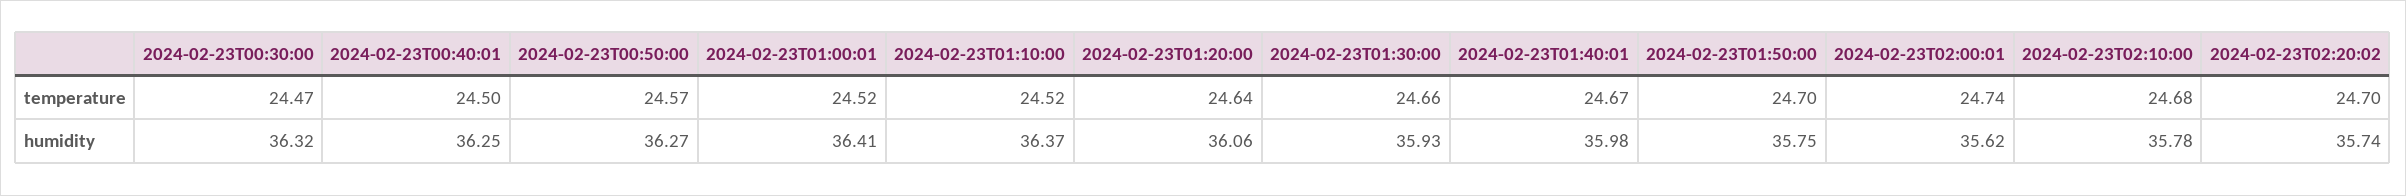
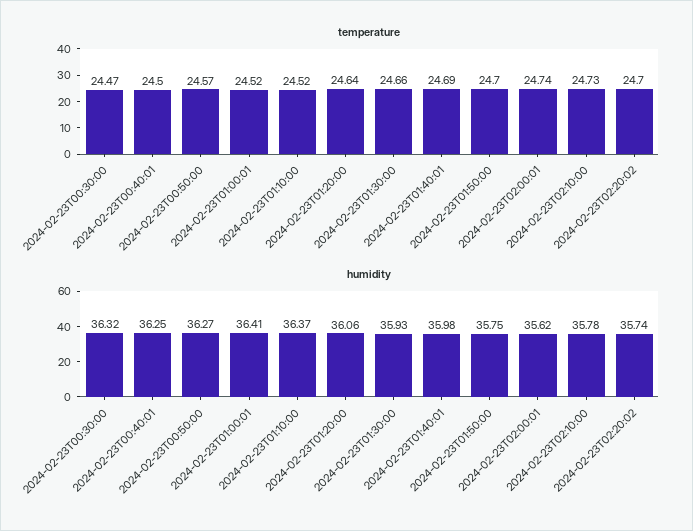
  {
    "temperature": {
      "2024-02-23T00:30:00": 24.47,
      "2024-02-23T00:40:01": 24.5,
      "2024-02-23T00:50:00": 24.57,
      "2024-02-23T01:00:01": 24.52,
      "2024-02-23T01:10:00": 24.52,
      "2024-02-23T01:20:00": 24.64,
      "2024-02-23T01:30:00": 24.66,
-     "2024-02-23T01:40:01": 24.67,
+     "2024-02-23T01:40:01": 24.69,
      "2024-02-23T01:50:00": 24.7,
      "2024-02-23T02:00:01": 24.74,
-     "2024-02-23T02:10:00": 24.68,
+     "2024-02-23T02:10:00": 24.73,
      "2024-02-23T02:20:02": 24.7
    },
    "humidity": {
      "2024-02-23T00:30:00": 36.32,
      "2024-02-23T00:40:01": 36.25,
      "2024-02-23T00:50:00": 36.27,
      "2024-02-23T01:00:01": 36.41,
      "2024-02-23T01:10:00": 36.37,
      "2024-02-23T01:20:00": 36.06,
      "2024-02-23T01:30:00": 35.93,
      "2024-02-23T01:40:01": 35.98,
      "2024-02-23T01:50:00": 35.75,
      "2024-02-23T02:00:01": 35.62,
      "2024-02-23T02:10:00": 35.78,
      "2024-02-23T02:20:02": 35.74
    }
  }

